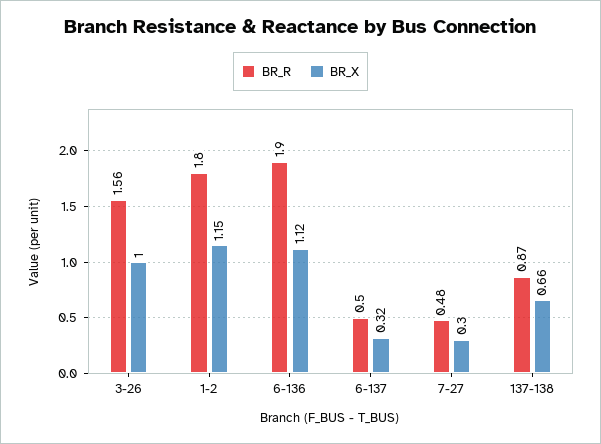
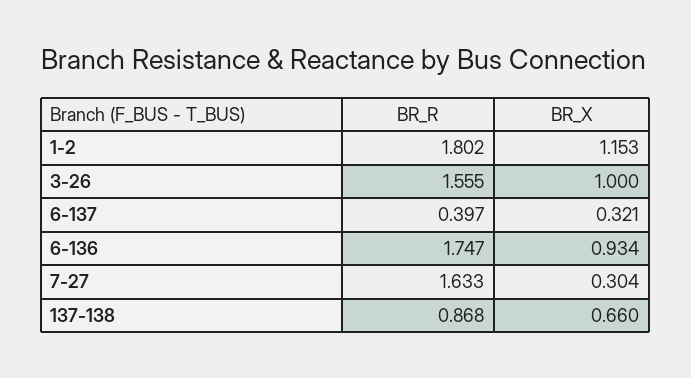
  {
    "BR_R": {
      "3-26": 1.555,
      "1-2": 1.802,
-     "6-136": 1.9,
+     "6-136": 1.747,
-     "6-137": 0.5,
+     "6-137": 0.397,
-     "7-27": 0.48,
+     "7-27": 1.633,
      "137-138": 0.868
    },
    "BR_X": {
      "3-26": 1,
      "1-2": 1.153,
-     "6-136": 1.12,
+     "6-136": 0.934,
      "6-137": 0.321,
      "7-27": 0.304,
      "137-138": 0.66
    }
  }

